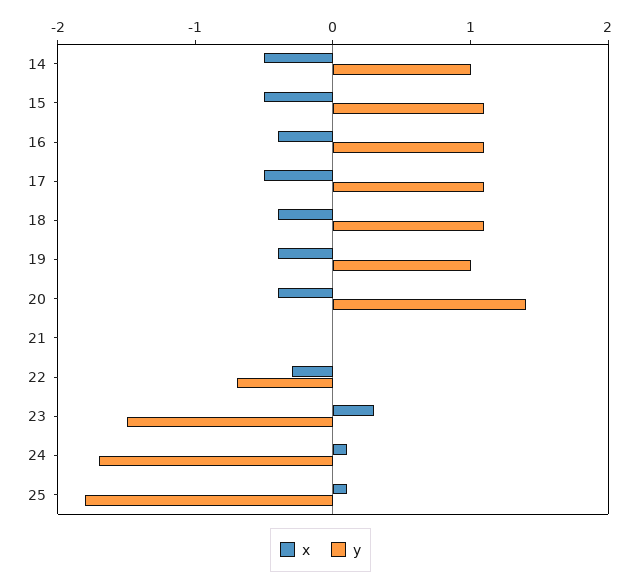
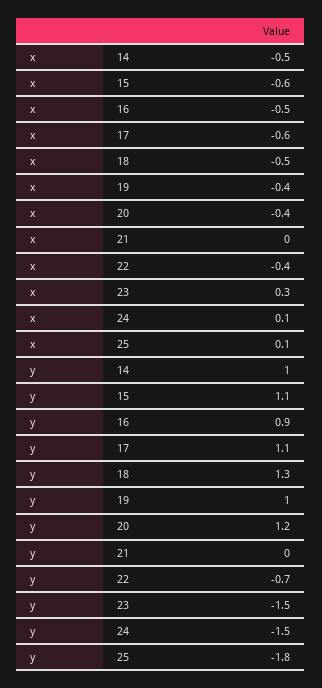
  {
    "x": {
      "14": -0.5,
-     "15": -0.5,
+     "15": -0.6,
-     "16": -0.4,
+     "16": -0.5,
-     "17": -0.5,
+     "17": -0.6,
-     "18": -0.4,
+     "18": -0.5,
      "19": -0.4,
      "20": -0.4,
      "21": 0,
-     "22": -0.3,
+     "22": -0.4,
      "23": 0.3,
      "24": 0.1,
      "25": 0.1
    },
    "y": {
      "14": 1,
      "15": 1.1,
-     "16": 1.1,
+     "16": 0.9,
      "17": 1.1,
-     "18": 1.1,
+     "18": 1.3,
      "19": 1,
-     "20": 1.4,
+     "20": 1.2,
      "21": 0,
      "22": -0.7,
      "23": -1.5,
-     "24": -1.7,
+     "24": -1.5,
      "25": -1.8
    }
  }

